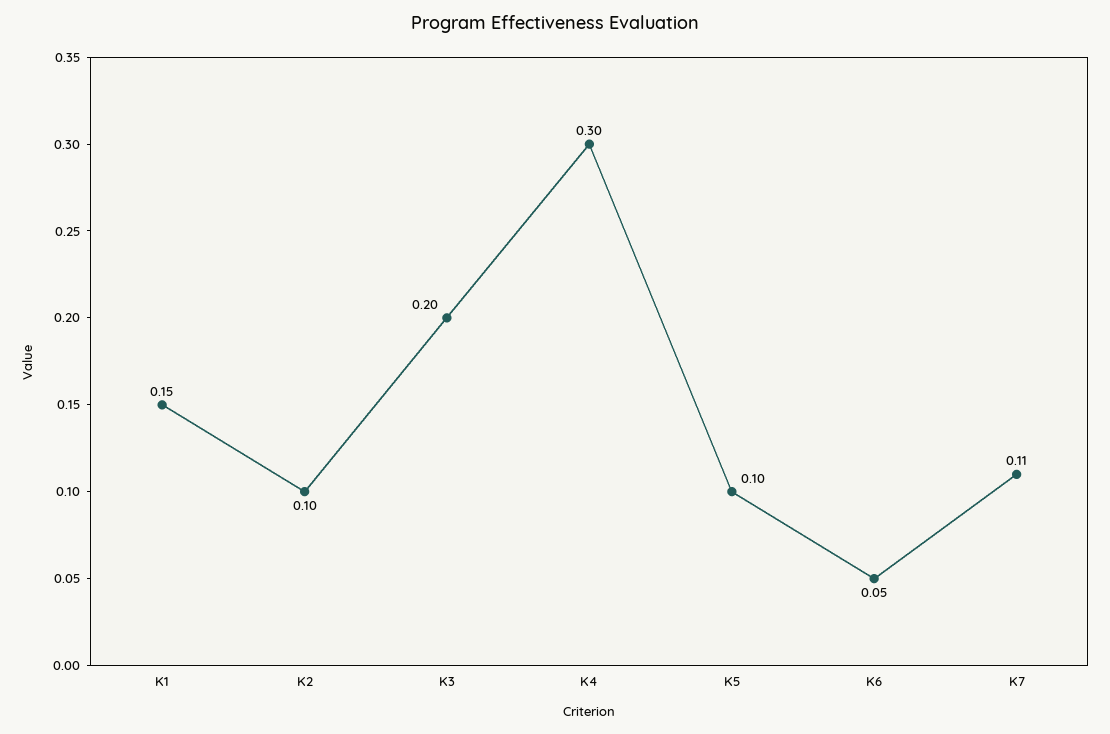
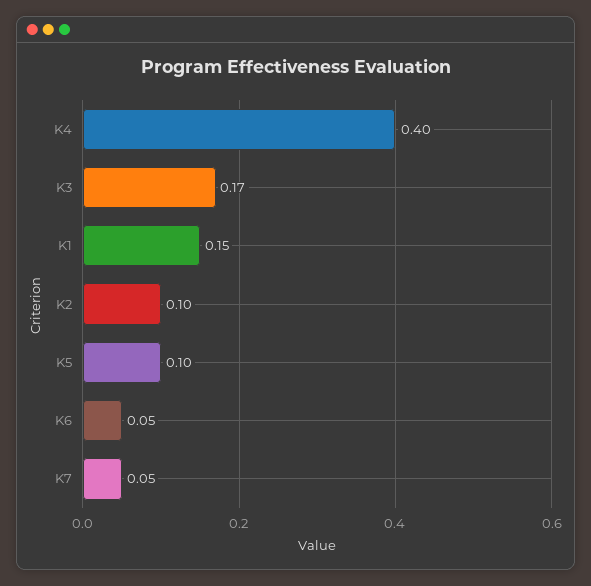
  {
    "K1": 0.15,
    "K2": 0.1,
-   "K3": 0.2,
+   "K3": 0.17,
-   "K4": 0.3,
+   "K4": 0.4,
    "K5": 0.1,
    "K6": 0.05,
-   "K7": 0.11
+   "K7": 0.05
  }

